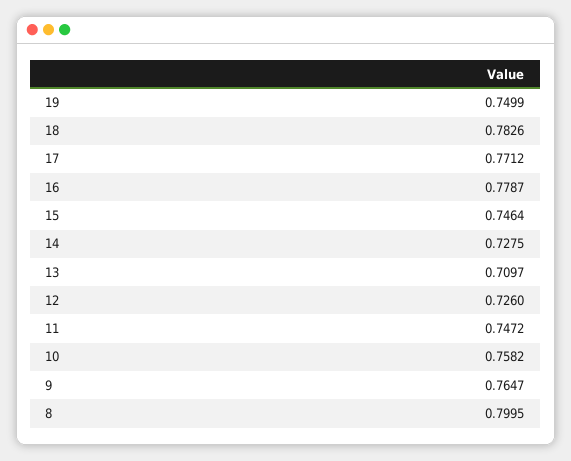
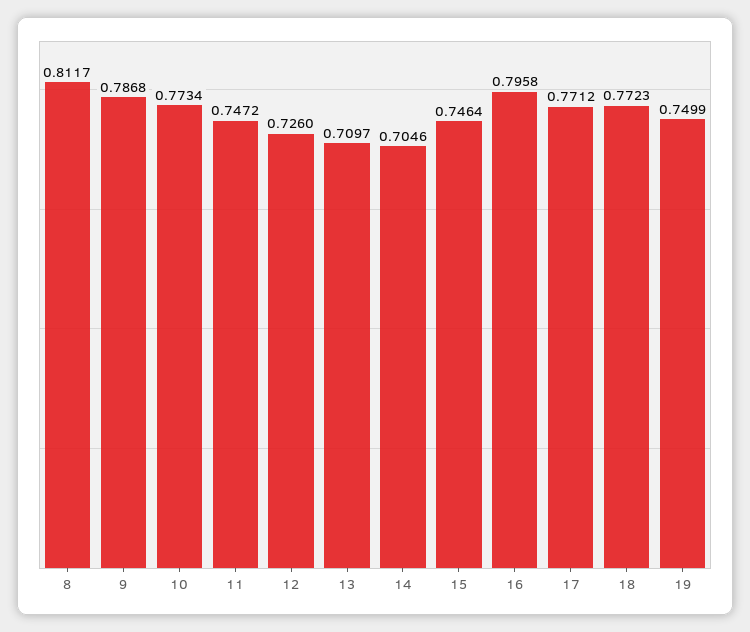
  {
    "19": 0.7499,
-   "18": 0.7826,
+   "18": 0.7723,
    "17": 0.7712,
-   "16": 0.7787,
+   "16": 0.7958,
    "15": 0.7464,
-   "14": 0.7275,
+   "14": 0.7046,
    "13": 0.7097,
    "12": 0.726,
    "11": 0.7472,
-   "10": 0.7582,
+   "10": 0.7734,
-   "9": 0.7647,
+   "9": 0.7868,
-   "8": 0.7995
+   "8": 0.8117
  }

